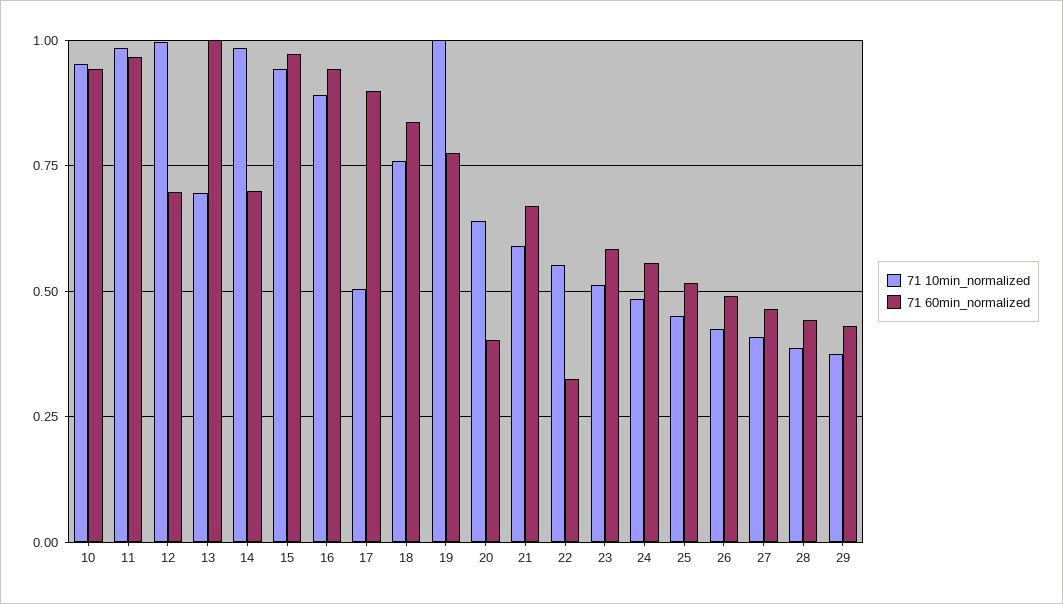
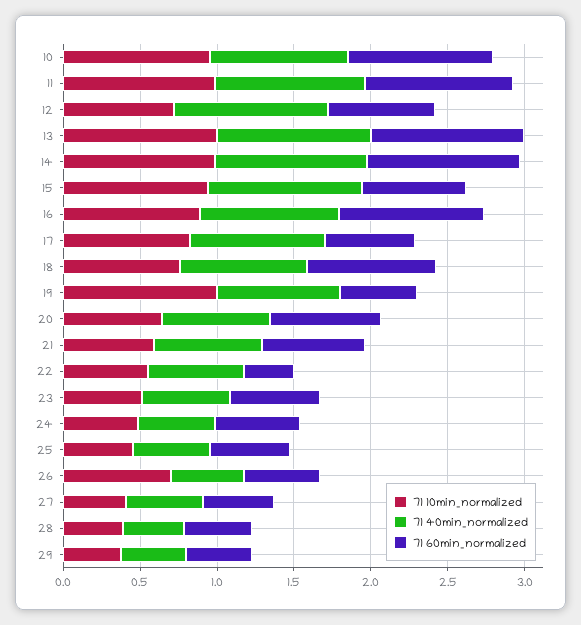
  {
    "71 10min_normalized": {
      "10": 0.95,
      "11": 0.975,
-     "12": 1,
+     "12": 0.7,
-     "13": 0.7,
+     "13": 1,
      "14": 0.975,
      "15": 0.95,
      "16": 0.9,
-     "17": 0.5,
+     "17": 0.8,
      "18": 0.75,
      "19": 1,
      "20": 0.65,
      "21": 0.6,
      "22": 0.55,
      "23": 0.525,
      "24": 0.475,
      "25": 0.45,
-     "26": 0.425,
+     "26": 0.7,
      "27": 0.4,
      "28": 0.375,
      "29": 0.375
    },
    "71 60min_normalized": {
      "10": 0.95,
      "11": 0.975,
      "12": 0.7,
      "13": 1,
-     "14": 0.7,
+     "14": 1,
-     "15": 0.975,
+     "15": 0.7,
      "16": 0.95,
-     "17": 0.9,
+     "17": 0.6,
      "18": 0.825,
-     "19": 0.775,
+     "19": 0.5,
-     "20": 0.4,
+     "20": 0.7,
      "21": 0.675,
      "22": 0.325,
      "23": 0.575,
      "24": 0.55,
      "25": 0.525,
      "26": 0.5,
      "27": 0.475,
      "28": 0.45,
      "29": 0.425
-   }
+   },
+   "71 40min_normalized": {
+     "10": 0.9,
+     "11": 1,
+     "12": 1,
+     "13": 1,
+     "14": 1,
+     "15": 1,
+     "16": 0.9,
+     "17": 0.9,
+     "18": 0.8,
+     "19": 0.8,
+     "20": 0.7,
+     "21": 0.7,
+     "22": 0.6,
+     "23": 0.6,
+     "24": 0.5,
+     "25": 0.5,
+     "26": 0.5,
+     "27": 0.5,
+     "28": 0.4,
+     "29": 0.4
+   }
  }

